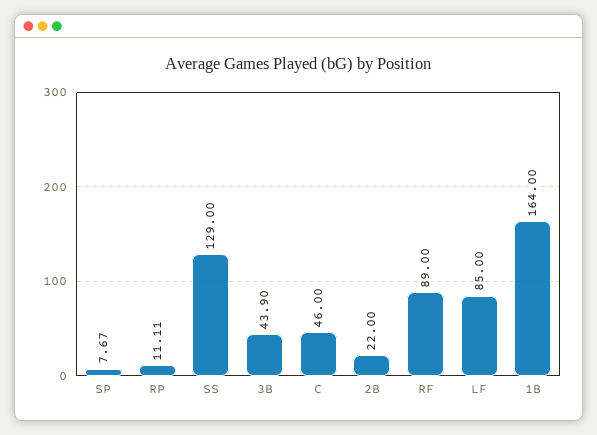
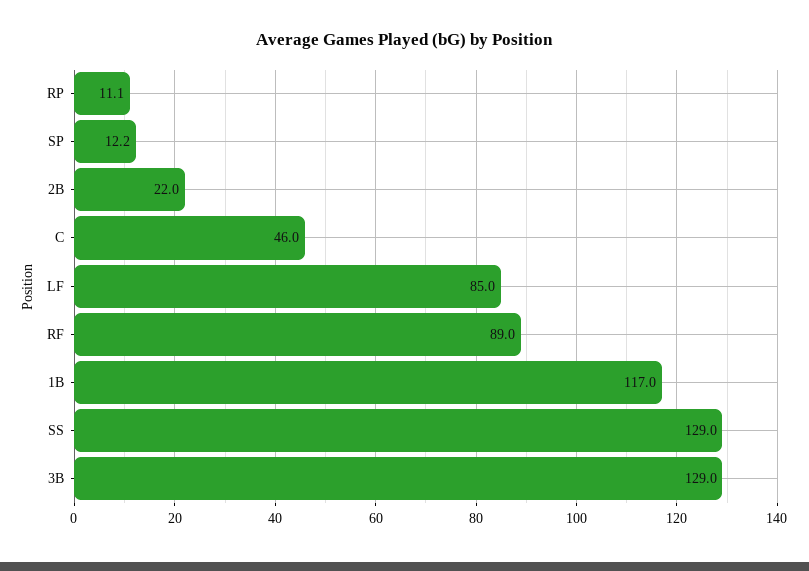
  {
-   "SP": 7.67,
+   "SP": 12.2,
    "RP": 11.11,
    "SS": 129,
-   "3B": 43.9,
+   "3B": 129,
    "C": 46,
    "2B": 22,
    "RF": 89,
    "LF": 85,
-   "1B": 164
+   "1B": 117
  }

